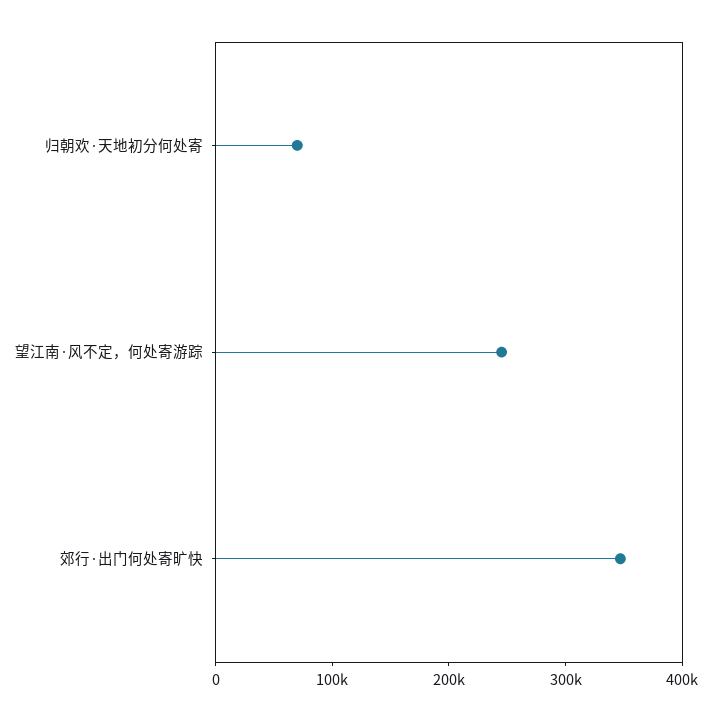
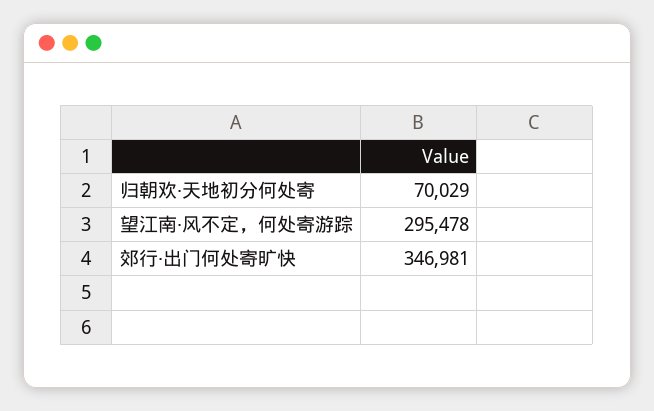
  {
    "归朝欢·天地初分何处寄": 70029,
-   "望江南·风不定，何处寄游踪": 240000,
+   "望江南·风不定，何处寄游踪": 295478,
    "郊行·出门何处寄旷快": 346981
  }

